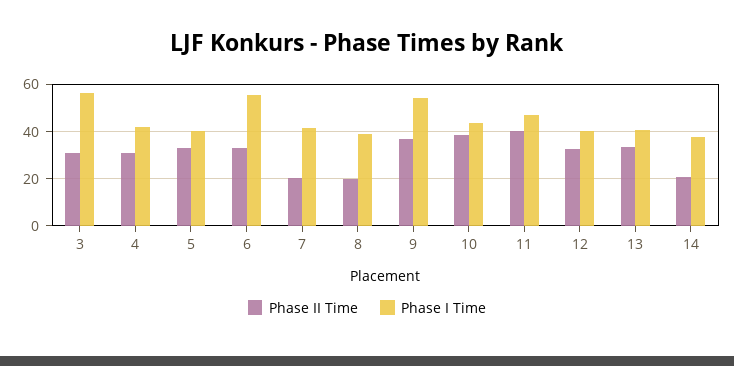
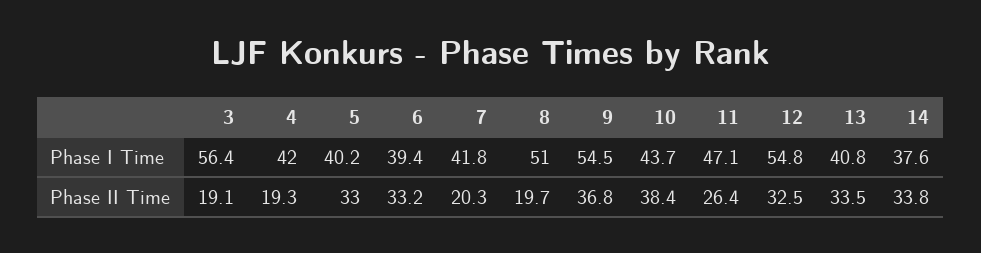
  {
    "Phase II Time": {
-     "3": 30,
+     "3": 19.1,
-     "4": 30,
+     "4": 19.3,
      "5": 33,
      "6": 33.2,
      "7": 20.3,
      "8": 19.7,
      "9": 36.8,
      "10": 38.4,
-     "11": 40,
+     "11": 26.4,
      "12": 32.5,
      "13": 33.5,
-     "14": 20
+     "14": 33.8
    },
    "Phase I Time": {
      "3": 56.4,
      "4": 42,
      "5": 40.2,
-     "6": 55,
+     "6": 39.4,
      "7": 41.8,
-     "8": 40,
+     "8": 51,
      "9": 54.5,
      "10": 43.7,
      "11": 47.1,
-     "12": 40,
+     "12": 54.8,
      "13": 40.8,
      "14": 37.6
    }
  }

